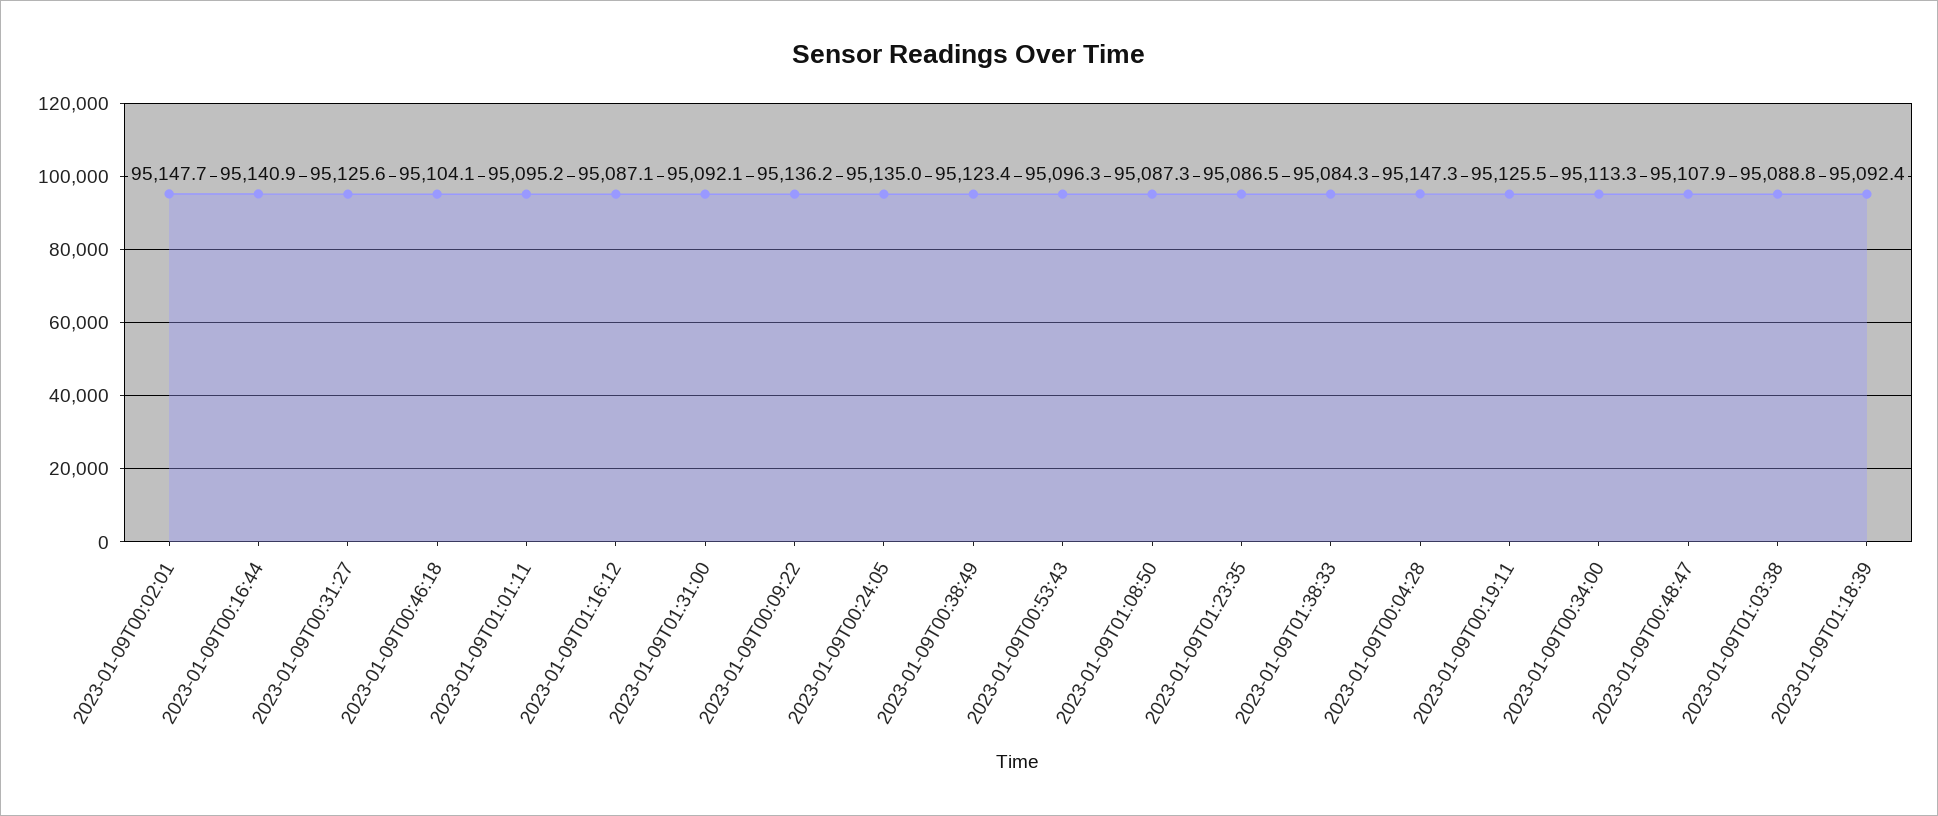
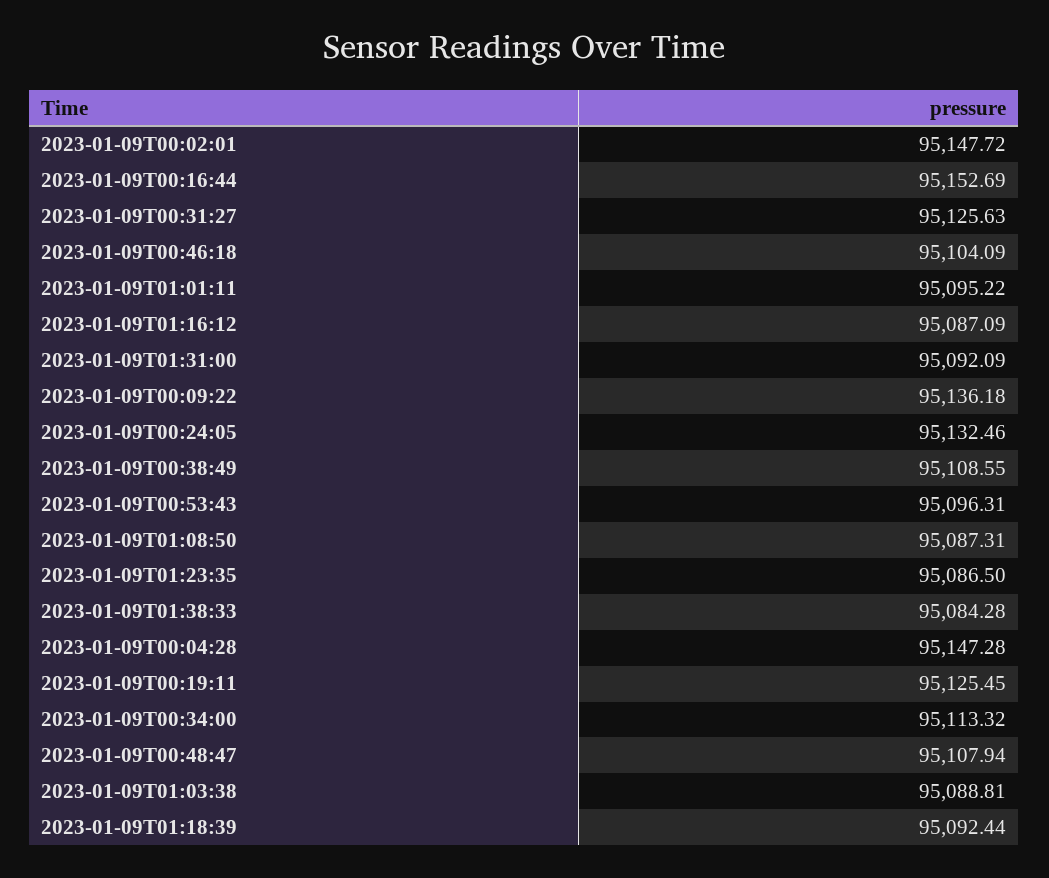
  {
    "2023-01-09T00:02:01": 95147.72,
-   "2023-01-09T00:16:44": 95140.9,
+   "2023-01-09T00:16:44": 95152.69,
    "2023-01-09T00:31:27": 95125.63,
    "2023-01-09T00:46:18": 95104.09,
    "2023-01-09T01:01:11": 95095.22,
    "2023-01-09T01:16:12": 95087.09,
    "2023-01-09T01:31:00": 95092.09,
    "2023-01-09T00:09:22": 95136.18,
-   "2023-01-09T00:24:05": 95135,
+   "2023-01-09T00:24:05": 95132.46,
-   "2023-01-09T00:38:49": 95123.4,
+   "2023-01-09T00:38:49": 95108.55,
    "2023-01-09T00:53:43": 95096.31,
    "2023-01-09T01:08:50": 95087.31,
    "2023-01-09T01:23:35": 95086.5,
    "2023-01-09T01:38:33": 95084.28,
    "2023-01-09T00:04:28": 95147.28,
    "2023-01-09T00:19:11": 95125.45,
    "2023-01-09T00:34:00": 95113.32,
    "2023-01-09T00:48:47": 95107.94,
    "2023-01-09T01:03:38": 95088.81,
    "2023-01-09T01:18:39": 95092.44
  }

